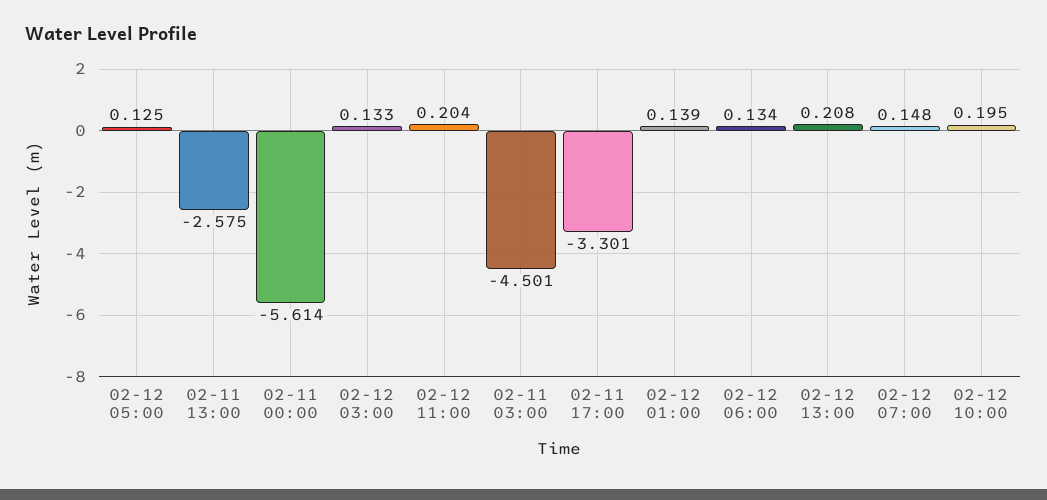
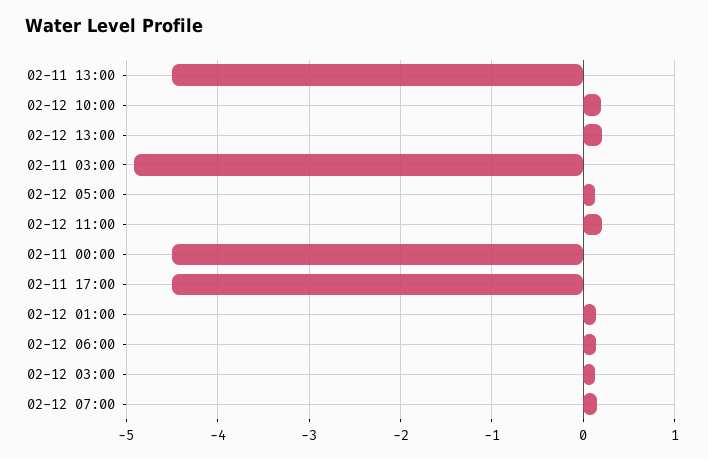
  {
    "02-12 05:00": 0.125,
-   "02-11 13:00": -2.575,
+   "02-11 13:00": -4.5,
-   "02-11 00:00": -5.614,
+   "02-11 00:00": -4.5,
    "02-12 03:00": 0.133,
    "02-12 11:00": 0.204,
-   "02-11 03:00": -4.501,
+   "02-11 03:00": -4.9,
-   "02-11 17:00": -3.301,
+   "02-11 17:00": -4.5,
    "02-12 01:00": 0.139,
    "02-12 06:00": 0.134,
    "02-12 13:00": 0.208,
    "02-12 07:00": 0.148,
    "02-12 10:00": 0.195
  }

